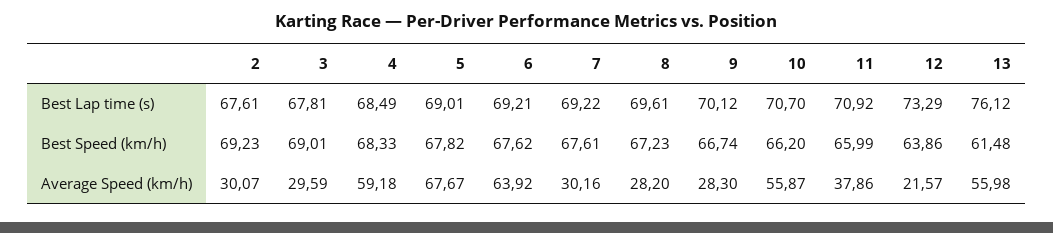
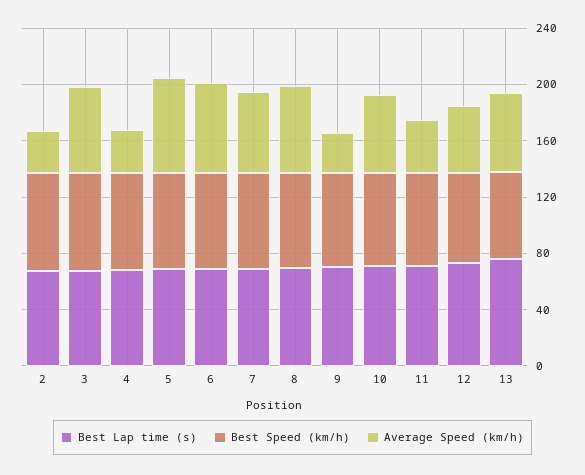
  {
    "Best Lap time (s)": {
      "2": 67.61,
      "3": 67.81,
      "4": 68.49,
      "5": 69.01,
      "6": 69.21,
      "7": 69.22,
      "8": 69.61,
      "9": 70.12,
      "10": 70.7,
      "11": 70.92,
      "12": 73.29,
      "13": 76.12
    },
    "Best Speed (km/h)": {
      "2": 69.23,
      "3": 69.01,
      "4": 68.33,
      "5": 67.82,
      "6": 67.62,
      "7": 67.61,
      "8": 67.23,
      "9": 66.74,
      "10": 66.2,
      "11": 65.99,
      "12": 63.86,
      "13": 61.48
    },
    "Average Speed (km/h)": {
      "2": 30.07,
-     "3": 29.59,
+     "3": 60,
-     "4": 59.18,
+     "4": 30,
      "5": 67.67,
      "6": 63.92,
-     "7": 30.16,
+     "7": 60,
-     "8": 28.2,
+     "8": 60,
      "9": 28.3,
      "10": 55.87,
      "11": 37.86,
-     "12": 21.57,
+     "12": 50,
      "13": 55.98
    }
  }

